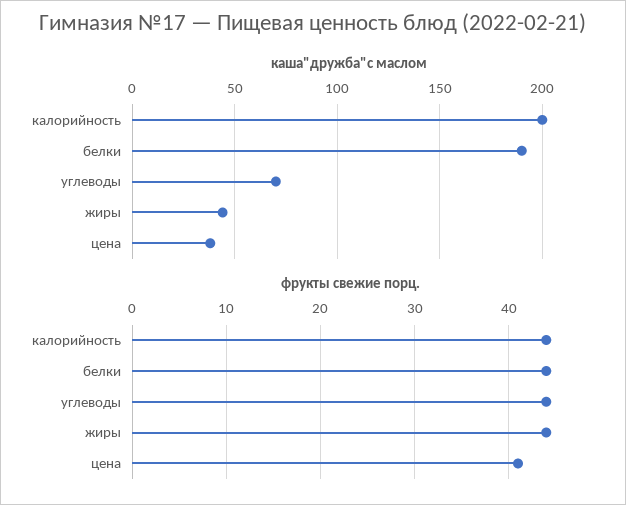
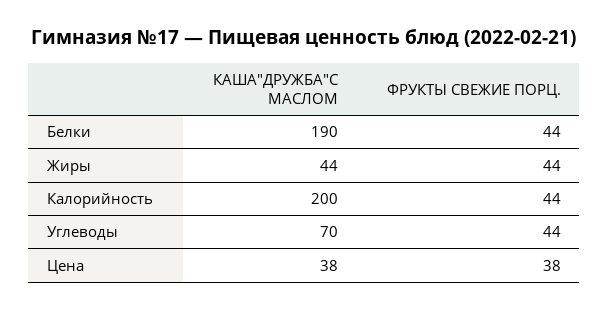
  {
    "каша\"дружба\"с маслом": {
      "калорийность": 200,
      "белки": 190,
      "углеводы": 70,
      "жиры": 44,
      "цена": 38
    },
    "фрукты свежие порц.": {
      "калорийность": 44,
      "белки": 44,
      "углеводы": 44,
      "жиры": 44,
-     "цена": 41
+     "цена": 38
    }
  }

